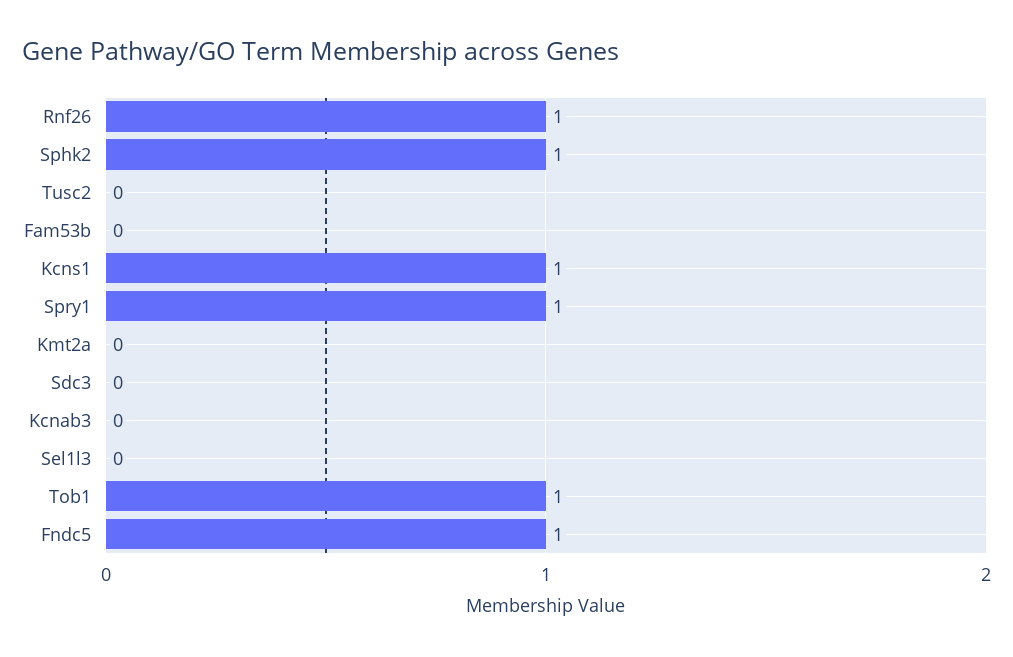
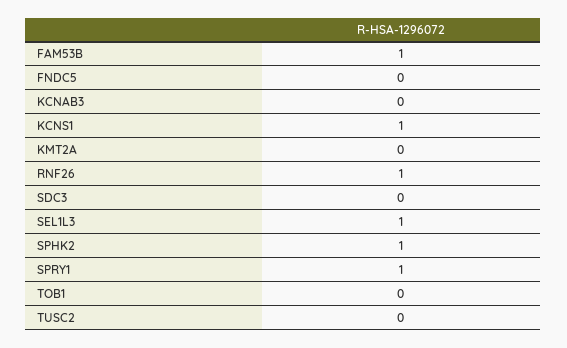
  {
    "Rnf26": 1,
    "Sphk2": 1,
    "Tusc2": 0,
-   "Fam53b": 0,
+   "Fam53b": 1,
    "Kcns1": 1,
    "Spry1": 1,
    "Kmt2a": 0,
    "Sdc3": 0,
    "Kcnab3": 0,
-   "Sel1l3": 0,
+   "Sel1l3": 1,
-   "Tob1": 1,
+   "Tob1": 0,
-   "Fndc5": 1
+   "Fndc5": 0
  }

